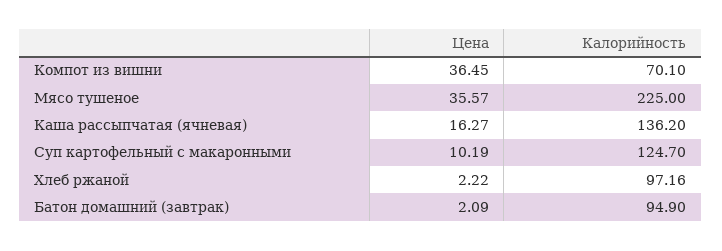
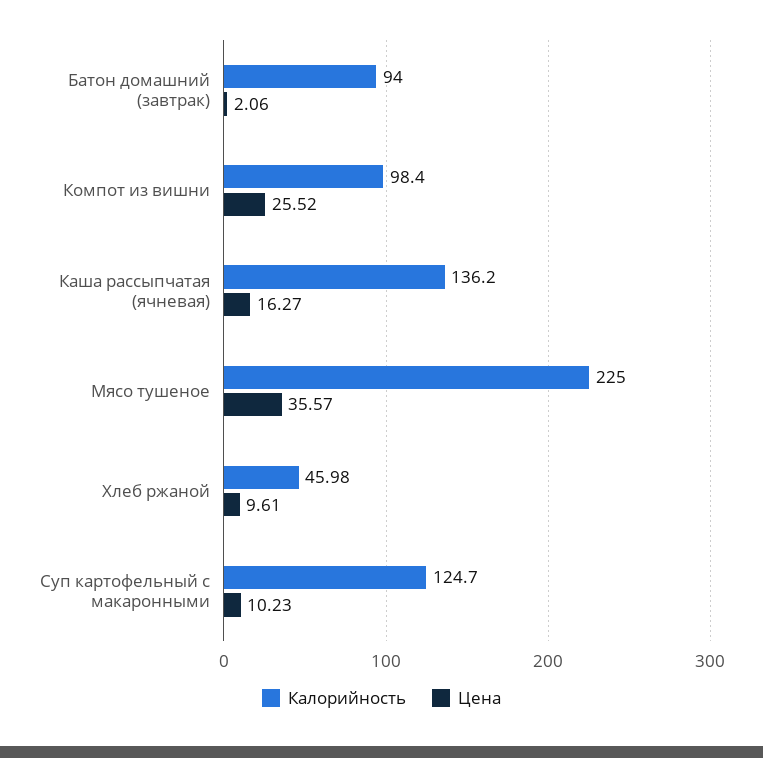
  {
    "Цена": {
-     "Компот из вишни": 36.45,
+     "Компот из вишни": 25.52,
      "Мясо тушеное": 35.57,
      "Каша рассыпчатая (ячневая)": 16.27,
-     "Суп картофельный с макаронными": 10.19,
+     "Суп картофельный с макаронными": 10.23,
-     "Хлеб ржаной": 2.22,
+     "Хлеб ржаной": 9.61,
-     "Батон домашний (завтрак)": 2.09
+     "Батон домашний (завтрак)": 2.06
    },
    "Калорийность": {
-     "Компот из вишни": 70.1,
+     "Компот из вишни": 98.4,
      "Мясо тушеное": 225,
      "Каша рассыпчатая (ячневая)": 136.2,
      "Суп картофельный с макаронными": 124.7,
-     "Хлеб ржаной": 97.16,
+     "Хлеб ржаной": 45.98,
-     "Батон домашний (завтрак)": 94.9
+     "Батон домашний (завтрак)": 94
    }
  }

